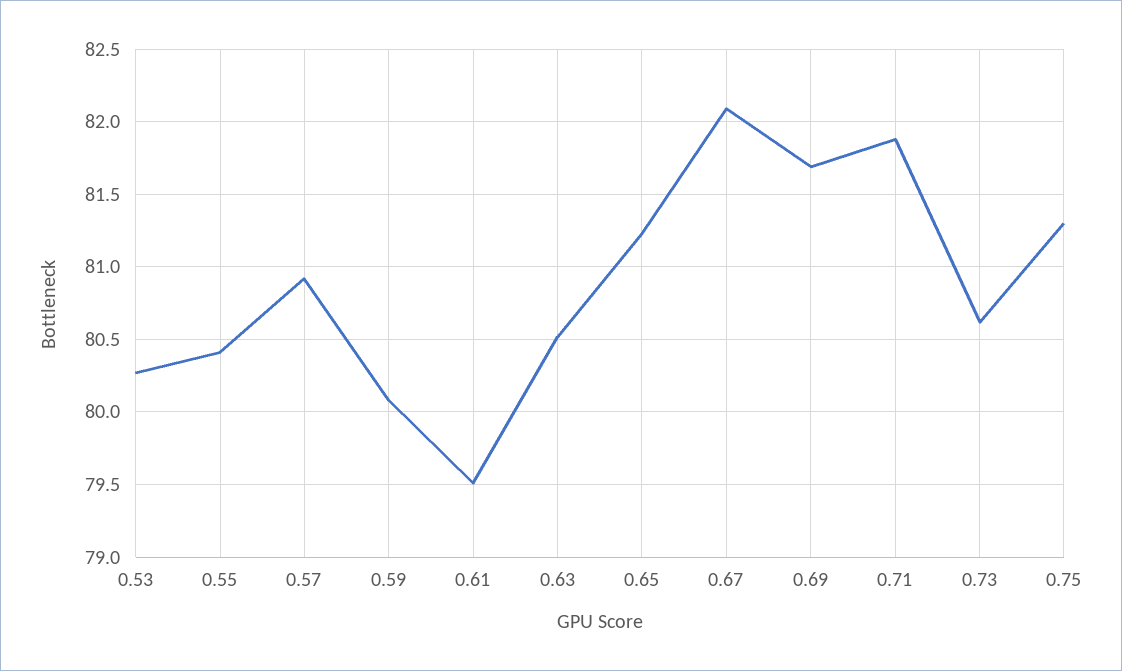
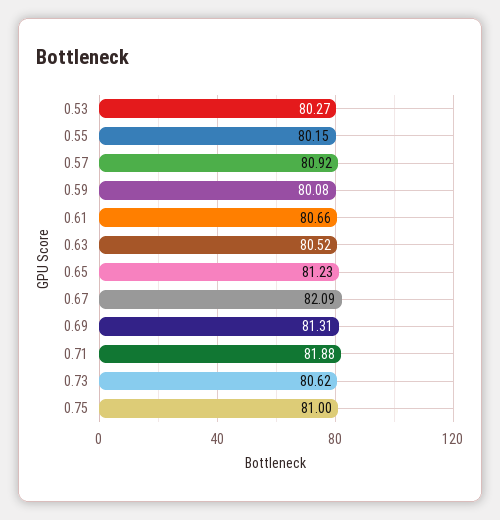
  {
    "0.53": 80.27,
-   "0.55": 80.4,
+   "0.55": 80.15,
    "0.57": 80.92,
    "0.59": 80.08,
-   "0.61": 79.5,
+   "0.61": 80.66,
    "0.63": 80.52,
    "0.65": 81.23,
    "0.67": 82.09,
-   "0.69": 81.7,
+   "0.69": 81.31,
    "0.71": 81.88,
    "0.73": 80.62,
-   "0.75": 81.3
+   "0.75": 81
  }

